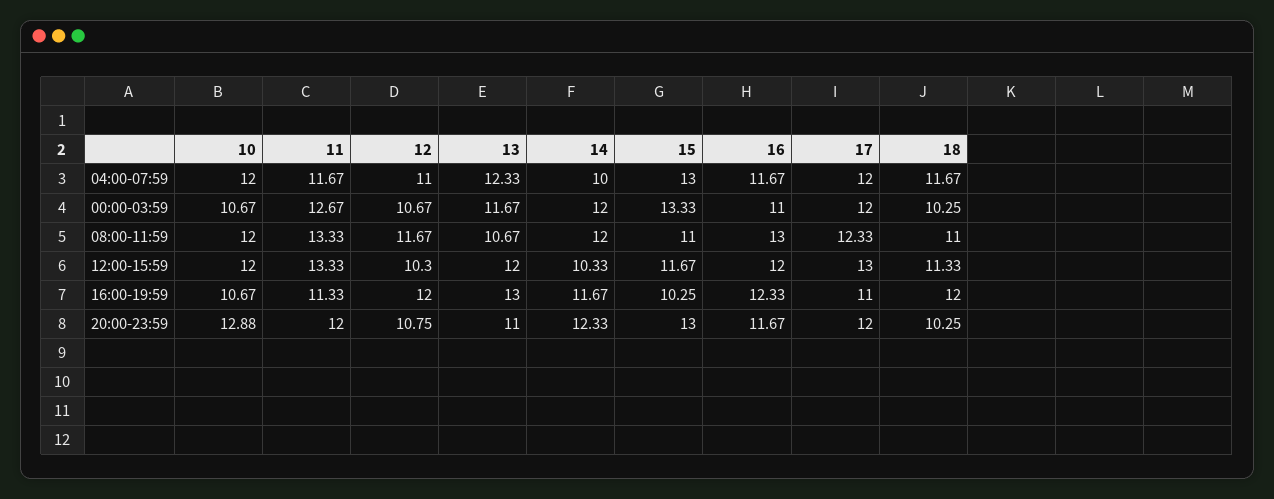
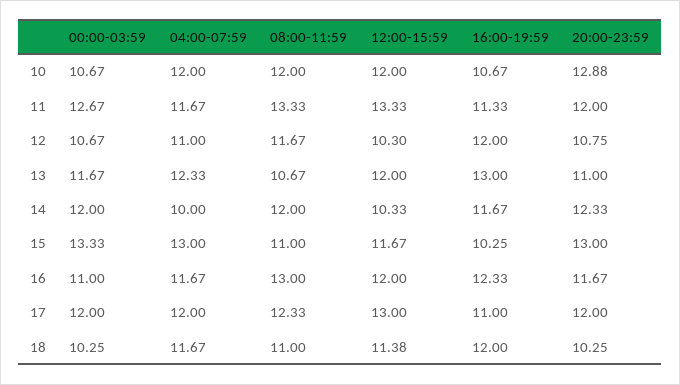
  {
    "10": {
      "04:00-07:59": 12,
      "00:00-03:59": 10.67,
      "08:00-11:59": 12,
      "12:00-15:59": 12,
      "16:00-19:59": 10.67,
      "20:00-23:59": 12.88
    },
    "11": {
      "04:00-07:59": 11.67,
      "00:00-03:59": 12.67,
      "08:00-11:59": 13.33,
      "12:00-15:59": 13.33,
      "16:00-19:59": 11.33,
      "20:00-23:59": 12
    },
    "12": {
      "04:00-07:59": 11,
      "00:00-03:59": 10.67,
      "08:00-11:59": 11.67,
      "12:00-15:59": 10.3,
      "16:00-19:59": 12,
      "20:00-23:59": 10.75
    },
    "13": {
      "04:00-07:59": 12.33,
      "00:00-03:59": 11.67,
      "08:00-11:59": 10.67,
      "12:00-15:59": 12,
      "16:00-19:59": 13,
      "20:00-23:59": 11
    },
    "14": {
      "04:00-07:59": 10,
      "00:00-03:59": 12,
      "08:00-11:59": 12,
      "12:00-15:59": 10.33,
      "16:00-19:59": 11.67,
      "20:00-23:59": 12.33
    },
    "15": {
      "04:00-07:59": 13,
      "00:00-03:59": 13.33,
      "08:00-11:59": 11,
      "12:00-15:59": 11.67,
      "16:00-19:59": 10.25,
      "20:00-23:59": 13
    },
    "16": {
      "04:00-07:59": 11.67,
      "00:00-03:59": 11,
      "08:00-11:59": 13,
      "12:00-15:59": 12,
      "16:00-19:59": 12.33,
      "20:00-23:59": 11.67
    },
    "17": {
      "04:00-07:59": 12,
      "00:00-03:59": 12,
      "08:00-11:59": 12.33,
      "12:00-15:59": 13,
      "16:00-19:59": 11,
      "20:00-23:59": 12
    },
    "18": {
      "04:00-07:59": 11.67,
      "00:00-03:59": 10.25,
      "08:00-11:59": 11,
-     "12:00-15:59": 11.33,
+     "12:00-15:59": 11.38,
      "16:00-19:59": 12,
      "20:00-23:59": 10.25
    }
  }

